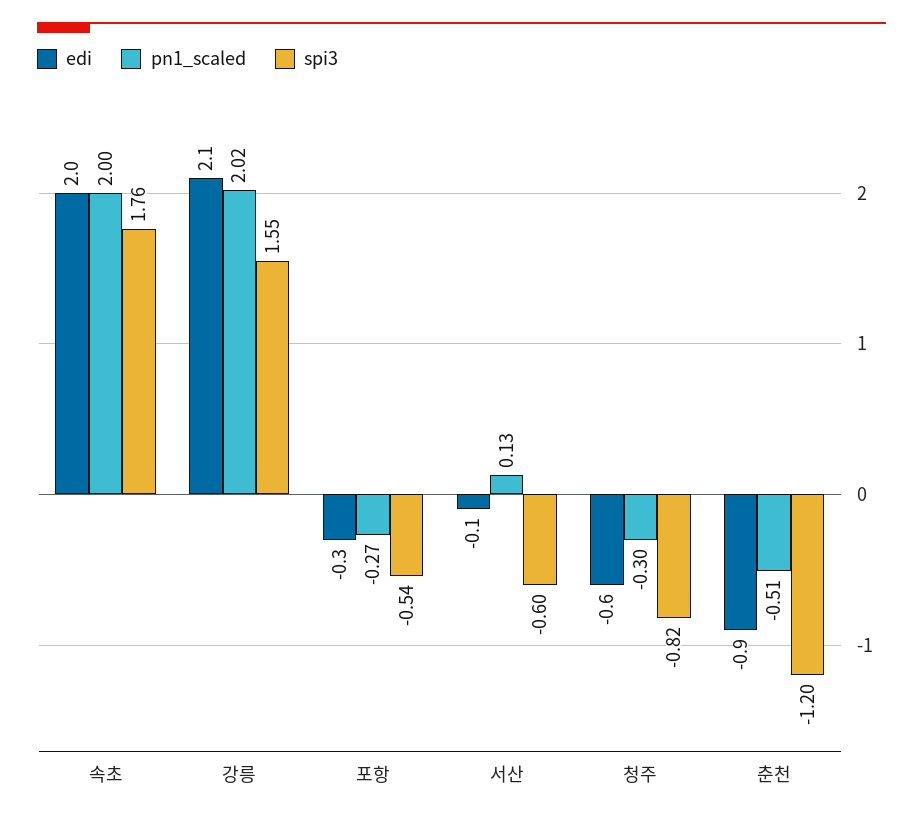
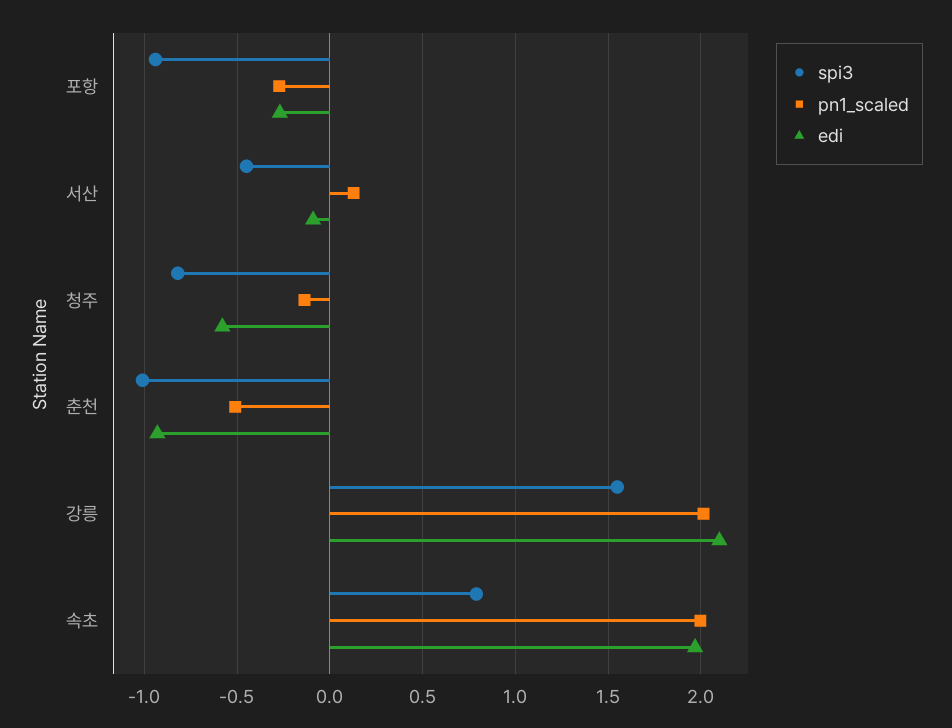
  {
    "edi": {
      "속초": 2,
      "강릉": 2.1,
      "포항": -0.3,
      "서산": -0.1,
      "청주": -0.6,
      "춘천": -0.9
    },
    "pn1_scaled": {
      "속초": 2,
      "강릉": 2.02,
      "포항": -0.27,
      "서산": 0.13,
-     "청주": -0.3,
+     "청주": -0.15,
      "춘천": -0.51
    },
    "spi3": {
-     "속초": 1.76,
+     "속초": 0.8,
      "강릉": 1.55,
-     "포항": -0.54,
+     "포항": -0.95,
-     "서산": -0.6,
+     "서산": -0.45,
      "청주": -0.82,
-     "춘천": -1.2
+     "춘천": -1
    }
  }

